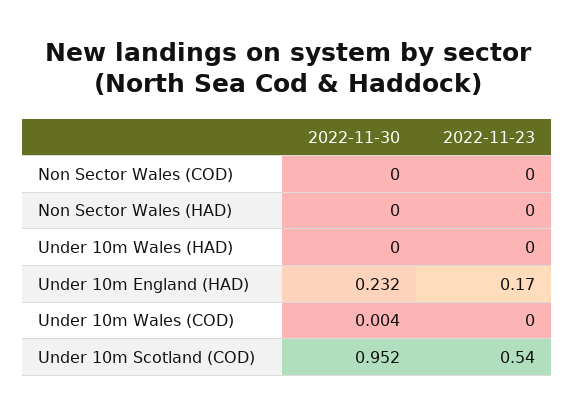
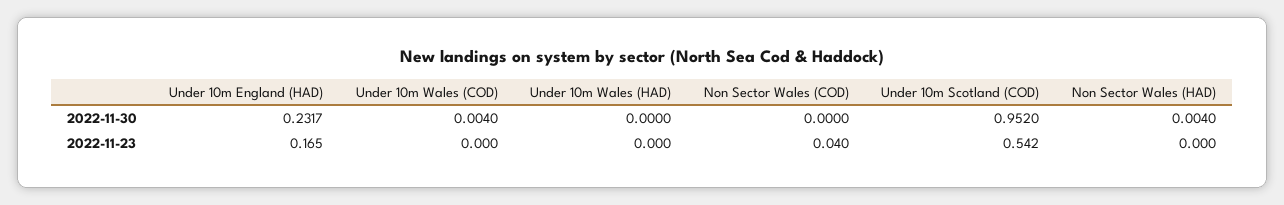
  {
    "2022-11-30": {
      "Non Sector Wales (COD)": 0,
-     "Non Sector Wales (HAD)": 0,
+     "Non Sector Wales (HAD)": 0.004,
      "Under 10m Wales (HAD)": 0,
      "Under 10m England (HAD)": 0.2317,
      "Under 10m Wales (COD)": 0.004,
      "Under 10m Scotland (COD)": 0.952
    },
    "2022-11-23": {
-     "Non Sector Wales (COD)": 0,
+     "Non Sector Wales (COD)": 0.04,
      "Non Sector Wales (HAD)": 0,
      "Under 10m Wales (HAD)": 0,
      "Under 10m England (HAD)": 0.165,
      "Under 10m Wales (COD)": 0,
      "Under 10m Scotland (COD)": 0.542
    }
  }

